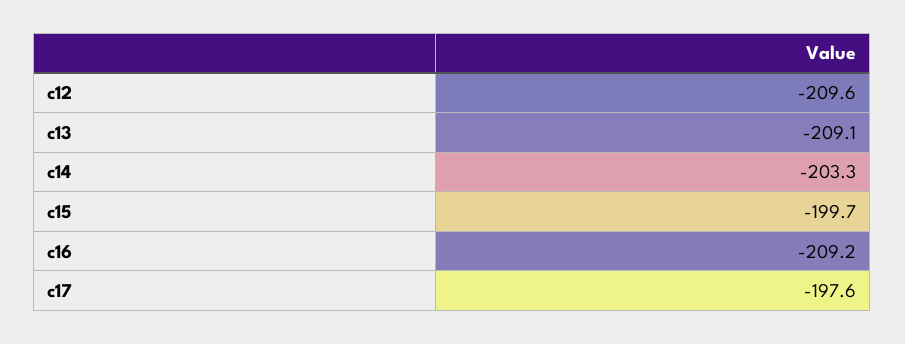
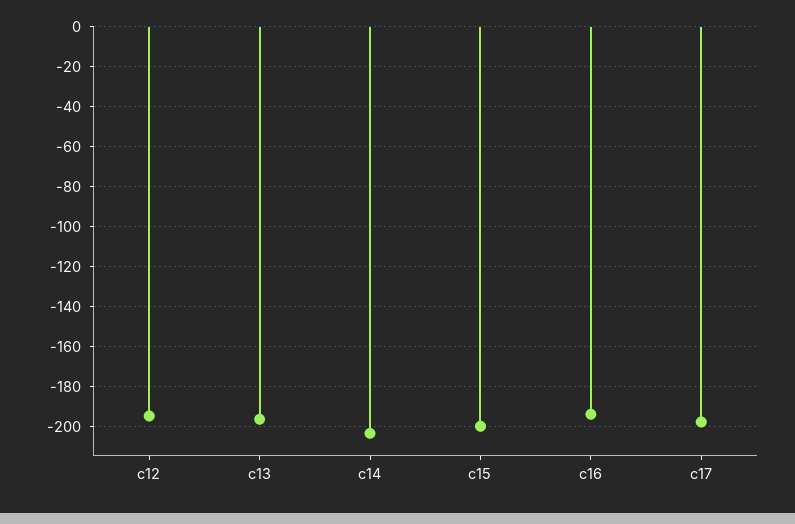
  {
-   "c12": -209.6,
+   "c12": -195,
-   "c13": -209.1,
+   "c13": -195,
    "c14": -203.3,
    "c15": -199.7,
-   "c16": -209.2,
+   "c16": -195,
    "c17": -197.6
  }

